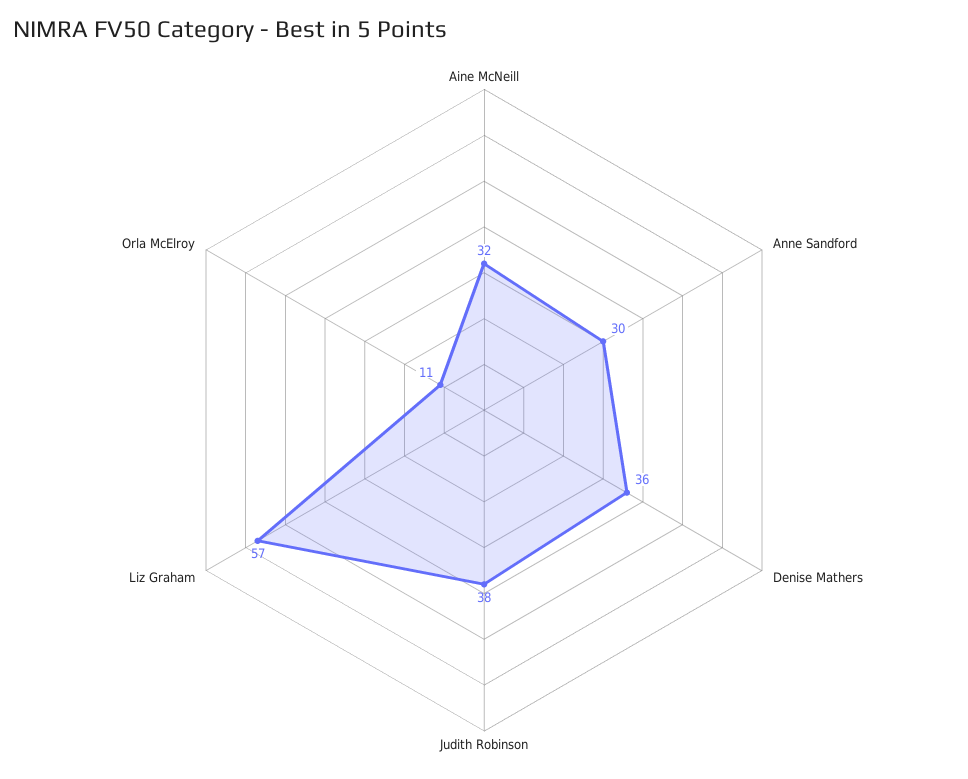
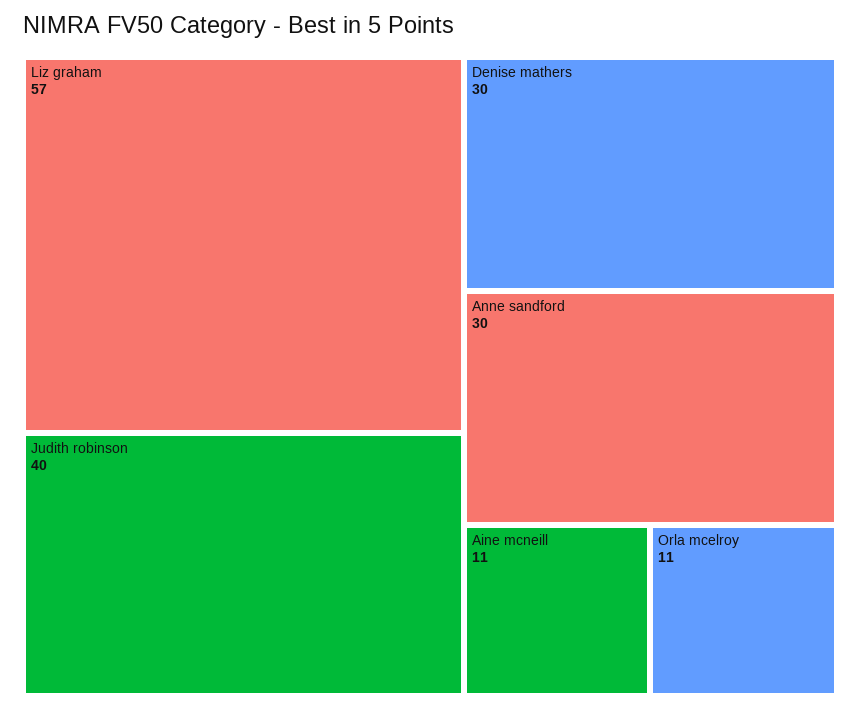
  {
-   "Aine McNeill": 32,
+   "Aine McNeill": 11,
    "Anne Sandford": 30,
-   "Denise Mathers": 36,
+   "Denise Mathers": 30,
-   "Judith Robinson": 38,
+   "Judith Robinson": 40,
    "Liz Graham": 57,
    "Orla McElroy": 11
  }

